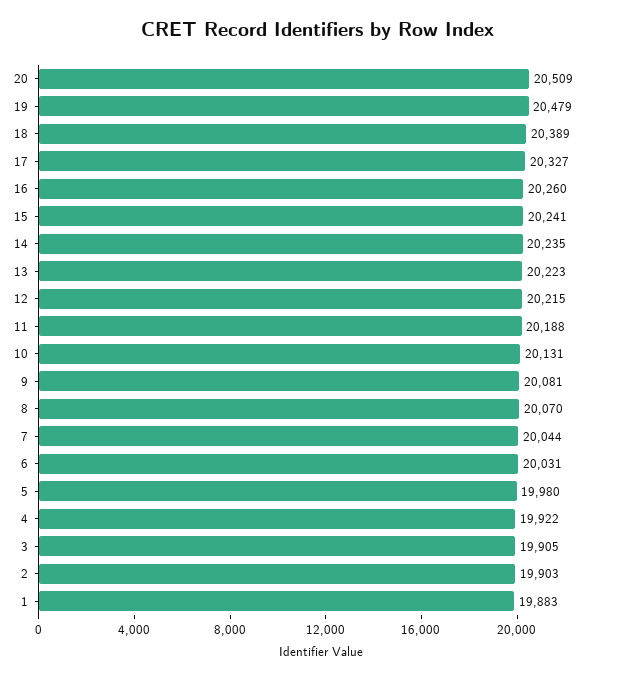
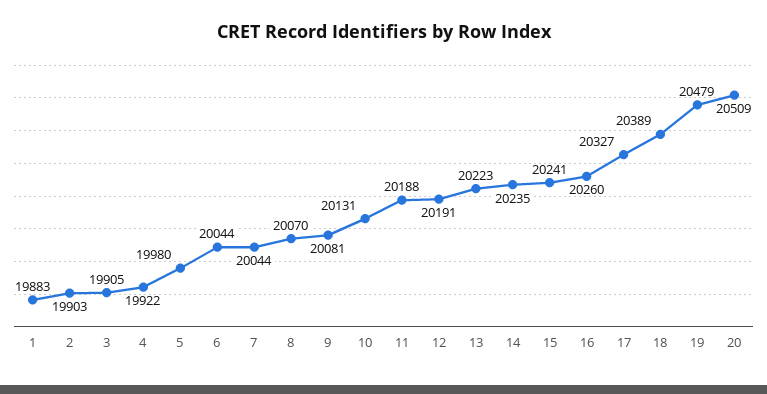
  {
    "20": 20509,
    "19": 20479,
    "18": 20389,
    "17": 20327,
    "16": 20260,
    "15": 20241,
    "14": 20235,
    "13": 20223,
-   "12": 20215,
+   "12": 20191,
    "11": 20188,
    "10": 20131,
    "9": 20081,
    "8": 20070,
    "7": 20044,
-   "6": 20031,
+   "6": 20044,
    "5": 19980,
    "4": 19922,
    "3": 19905,
    "2": 19903,
    "1": 19883
  }

